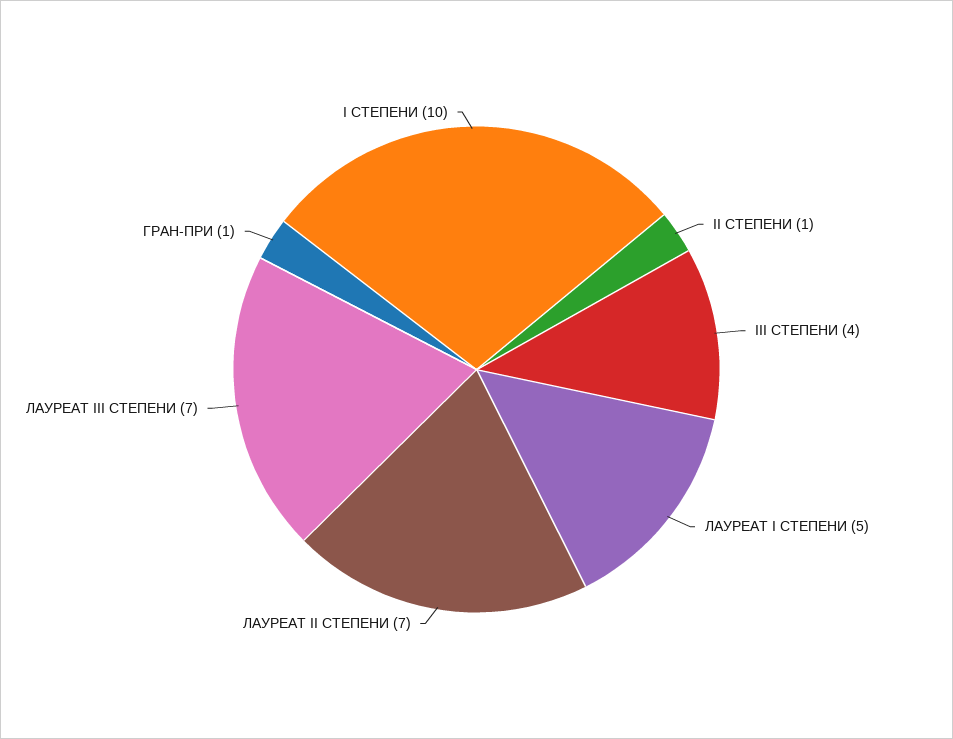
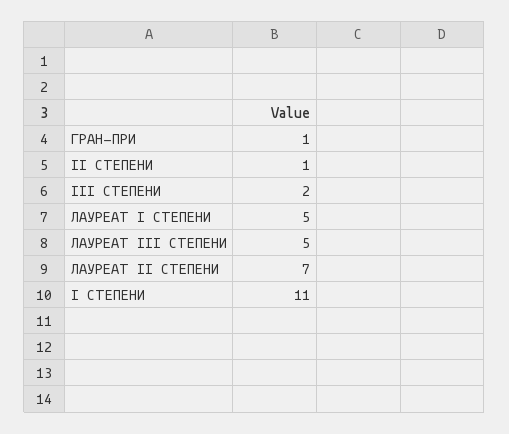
  {
    "II СТЕПЕНИ": 1,
-   "III СТЕПЕНИ": 4,
+   "III СТЕПЕНИ": 2,
    "ЛАУРЕАТ I СТЕПЕНИ": 5,
    "ЛАУРЕАТ II СТЕПЕНИ": 7,
-   "ЛАУРЕАТ III СТЕПЕНИ": 7,
+   "ЛАУРЕАТ III СТЕПЕНИ": 5,
    "ГРАН-ПРИ": 1,
-   "I СТЕПЕНИ": 10
+   "I СТЕПЕНИ": 11
  }

